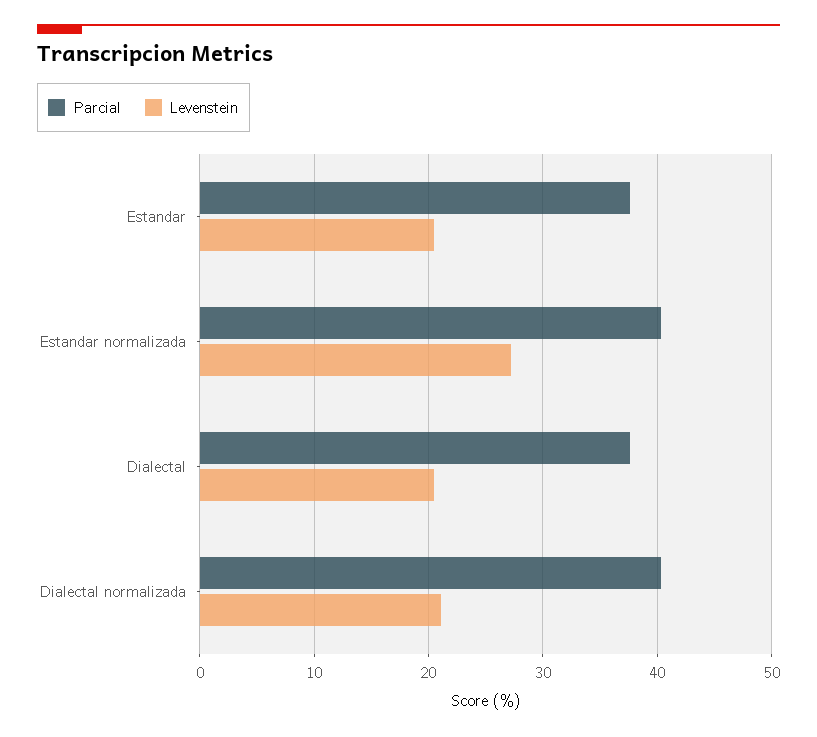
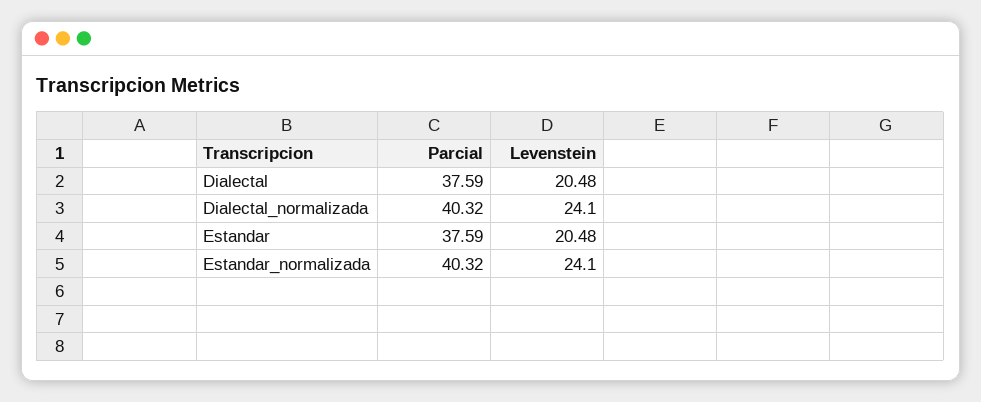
  {
    "Parcial": {
      "Estandar": 37.59,
      "Estandar normalizada": 40.32,
      "Dialectal": 37.59,
      "Dialectal normalizada": 40.32
    },
    "Levenstein": {
      "Estandar": 20.48,
-     "Estandar normalizada": 27,
+     "Estandar normalizada": 24.1,
      "Dialectal": 20.48,
-     "Dialectal normalizada": 21
+     "Dialectal normalizada": 24.1
    }
  }

